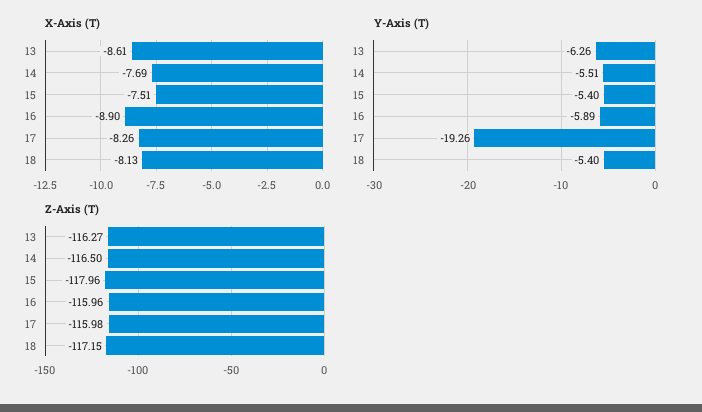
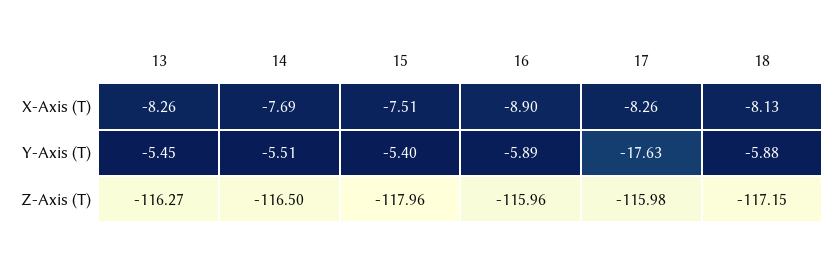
  {
    "X-Axis (T)": {
-     "13": -8.61,
+     "13": -8.26,
      "14": -7.69,
      "15": -7.51,
      "16": -8.9,
      "17": -8.26,
      "18": -8.13
    },
    "Y-Axis (T)": {
-     "13": -6.26,
+     "13": -5.45,
      "14": -5.51,
      "15": -5.4,
      "16": -5.89,
-     "17": -19.26,
+     "17": -17.63,
-     "18": -5.4
+     "18": -5.88
    },
    "Z-Axis (T)": {
      "13": -116.27,
      "14": -116.5,
      "15": -117.96,
      "16": -115.96,
      "17": -115.98,
      "18": -117.15
    }
  }

